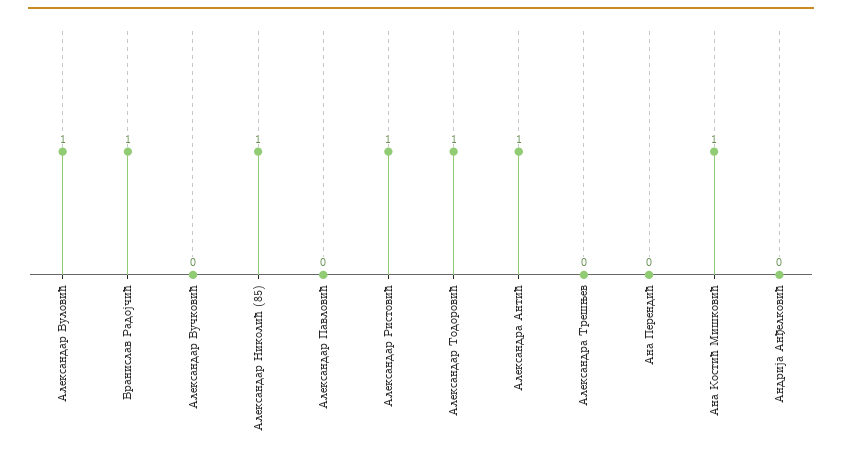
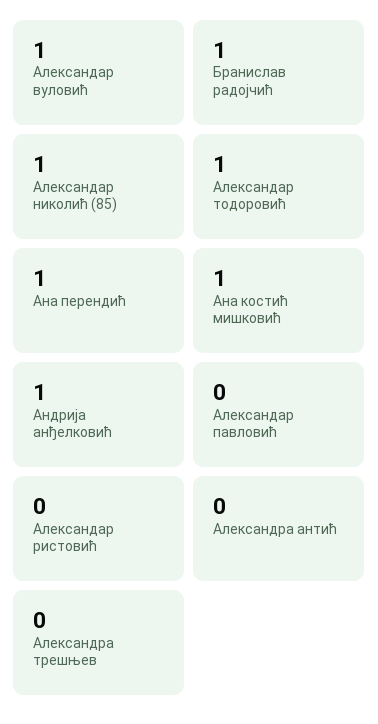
  {
    "Александар Вуловић": 1,
    "Бранислав Радојчић": 1,
-   "Александар Вучковић": 0,
    "Александар Николић (85)": 1,
    "Александар Павловић": 0,
-   "Александар Ристовић": 1,
+   "Александар Ристовић": 0,
    "Александар Тодоровић": 1,
-   "Александра Антић": 1,
+   "Александра Антић": 0,
    "Александра Трешњев": 0,
-   "Ана Перендић": 0,
+   "Ана Перендић": 1,
    "Ана Костић Мишковић": 1,
-   "Андрија Анђелковић": 0
+   "Андрија Анђелковић": 1
  }

